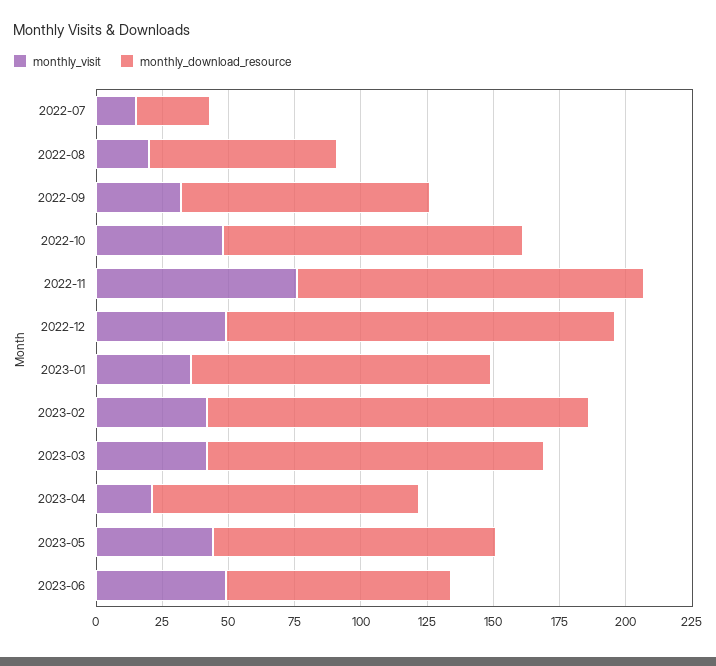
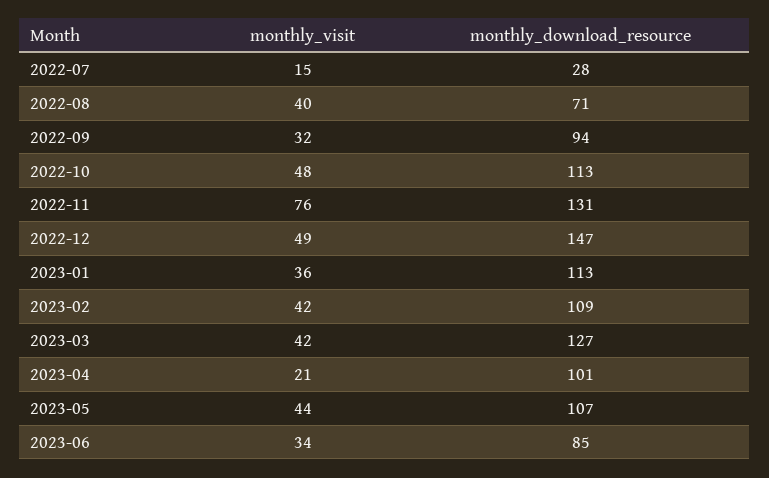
  {
    "monthly_visit": {
      "2022-07": 15,
-     "2022-08": 20,
+     "2022-08": 40,
      "2022-09": 32,
      "2022-10": 48,
      "2022-11": 76,
      "2022-12": 49,
      "2023-01": 36,
      "2023-02": 42,
      "2023-03": 42,
      "2023-04": 21,
      "2023-05": 44,
-     "2023-06": 50
+     "2023-06": 34
    },
    "monthly_download_resource": {
      "2022-07": 28,
      "2022-08": 71,
      "2022-09": 94,
      "2022-10": 113,
      "2022-11": 131,
      "2022-12": 147,
      "2023-01": 113,
-     "2023-02": 145,
+     "2023-02": 109,
      "2023-03": 127,
      "2023-04": 101,
      "2023-05": 107,
      "2023-06": 85
    }
  }

